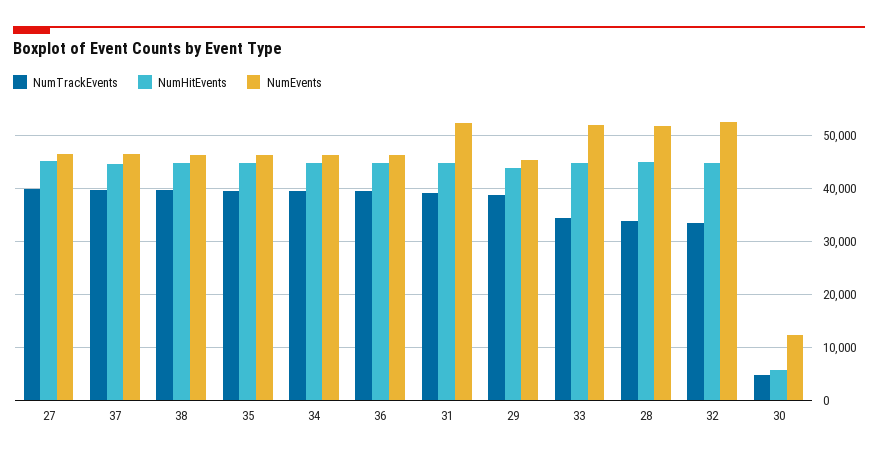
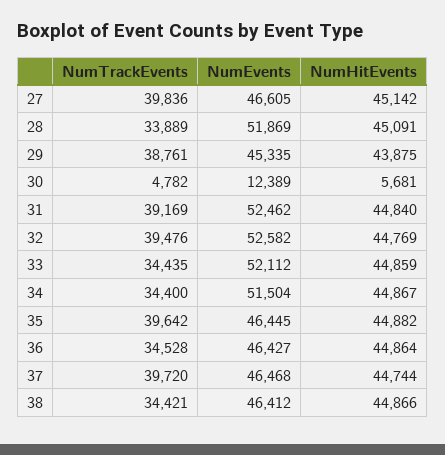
  {
    "NumTrackEvents": {
      "27": 39836,
      "37": 39720,
-     "38": 40000,
+     "38": 34421,
      "35": 39642,
-     "34": 40000,
+     "34": 34400,
-     "36": 40000,
+     "36": 34528,
      "31": 39169,
      "29": 38761,
      "33": 34435,
      "28": 33889,
-     "32": 34000,
+     "32": 39476,
      "30": 4782
    },
    "NumHitEvents": {
      "27": 45142,
      "37": 44744,
      "38": 44866,
      "35": 44882,
      "34": 44867,
      "36": 44864,
      "31": 44840,
      "29": 43875,
      "33": 44859,
      "28": 45091,
      "32": 44769,
      "30": 5681
    },
    "NumEvents": {
      "27": 46605,
      "37": 46468,
      "38": 46412,
      "35": 46445,
-     "34": 46000,
+     "34": 51504,
      "36": 46427,
      "31": 52462,
      "29": 45335,
      "33": 52112,
      "28": 51869,
      "32": 52582,
      "30": 12389
    }
  }

